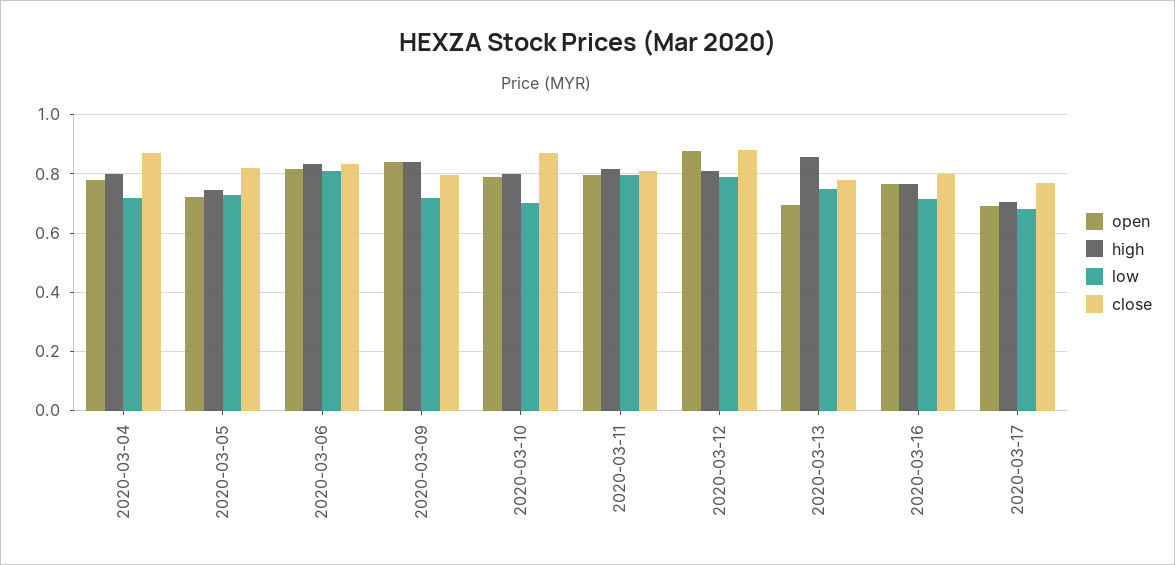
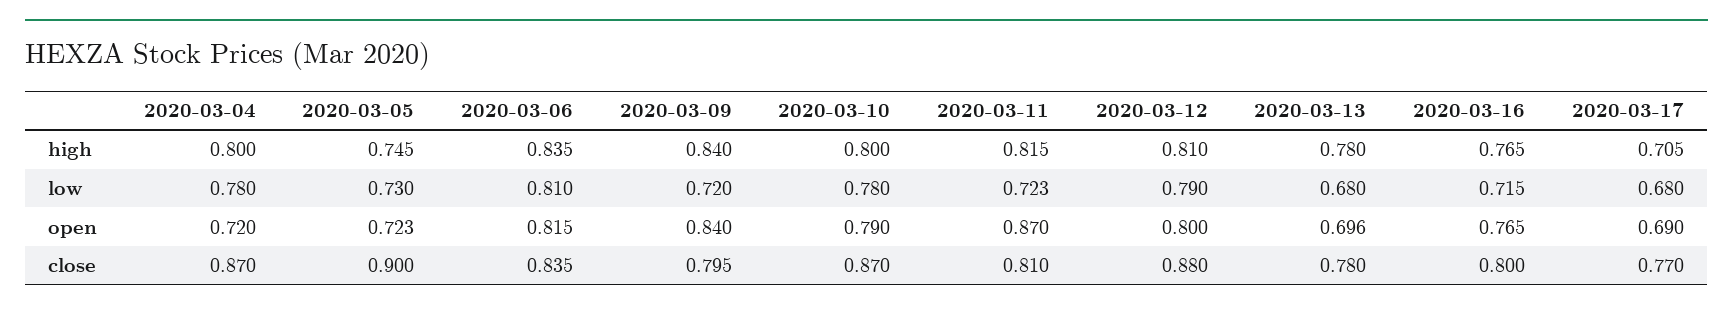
  {
    "open": {
-     "2020-03-04": 0.775,
+     "2020-03-04": 0.72,
      "2020-03-05": 0.723,
      "2020-03-06": 0.815,
      "2020-03-09": 0.84,
      "2020-03-10": 0.79,
-     "2020-03-11": 0.8,
+     "2020-03-11": 0.87,
-     "2020-03-12": 0.875,
+     "2020-03-12": 0.8,
      "2020-03-13": 0.696,
      "2020-03-16": 0.765,
      "2020-03-17": 0.69
    },
    "high": {
      "2020-03-04": 0.8,
      "2020-03-05": 0.745,
      "2020-03-06": 0.835,
      "2020-03-09": 0.84,
      "2020-03-10": 0.8,
      "2020-03-11": 0.815,
      "2020-03-12": 0.81,
-     "2020-03-13": 0.85,
+     "2020-03-13": 0.78,
      "2020-03-16": 0.765,
      "2020-03-17": 0.705
    },
    "low": {
-     "2020-03-04": 0.725,
+     "2020-03-04": 0.78,
      "2020-03-05": 0.73,
      "2020-03-06": 0.81,
      "2020-03-09": 0.72,
-     "2020-03-10": 0.7,
+     "2020-03-10": 0.78,
-     "2020-03-11": 0.8,
+     "2020-03-11": 0.723,
      "2020-03-12": 0.79,
-     "2020-03-13": 0.75,
+     "2020-03-13": 0.68,
      "2020-03-16": 0.715,
      "2020-03-17": 0.68
    },
    "close": {
      "2020-03-04": 0.87,
-     "2020-03-05": 0.825,
+     "2020-03-05": 0.9,
      "2020-03-06": 0.835,
      "2020-03-09": 0.795,
      "2020-03-10": 0.87,
      "2020-03-11": 0.81,
      "2020-03-12": 0.88,
      "2020-03-13": 0.78,
      "2020-03-16": 0.8,
      "2020-03-17": 0.77
    }
  }

